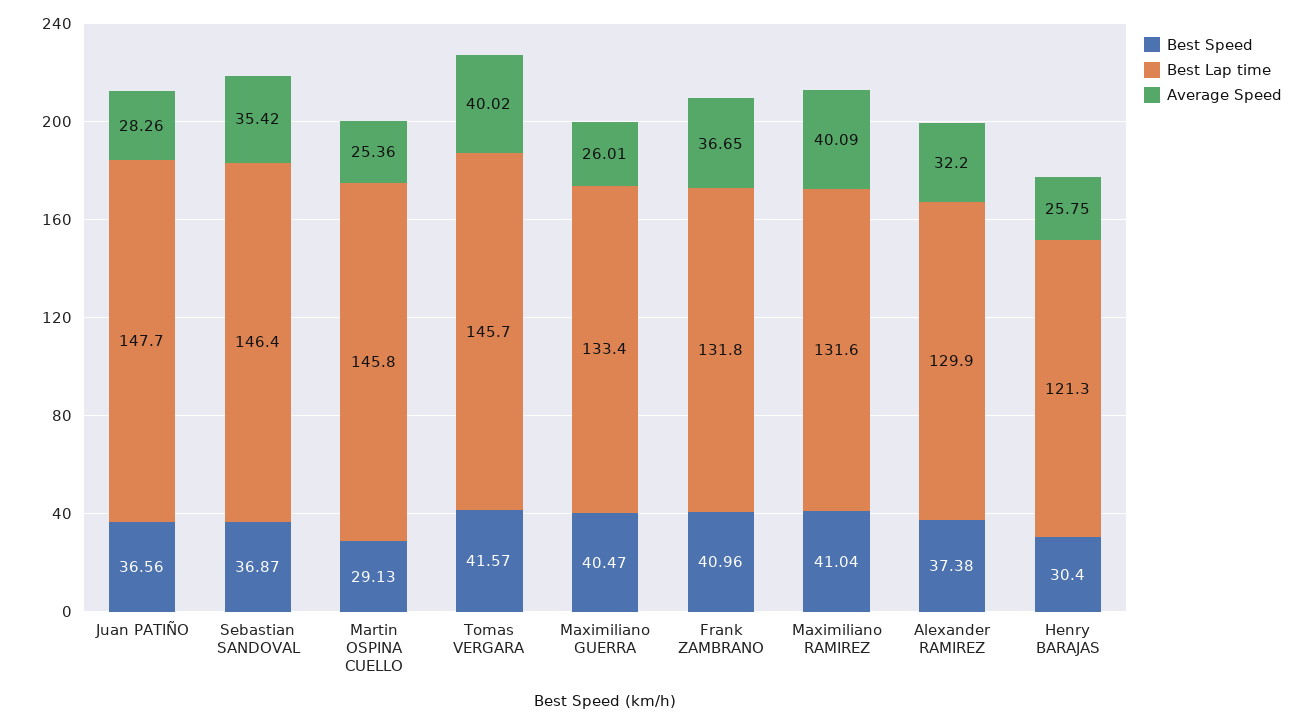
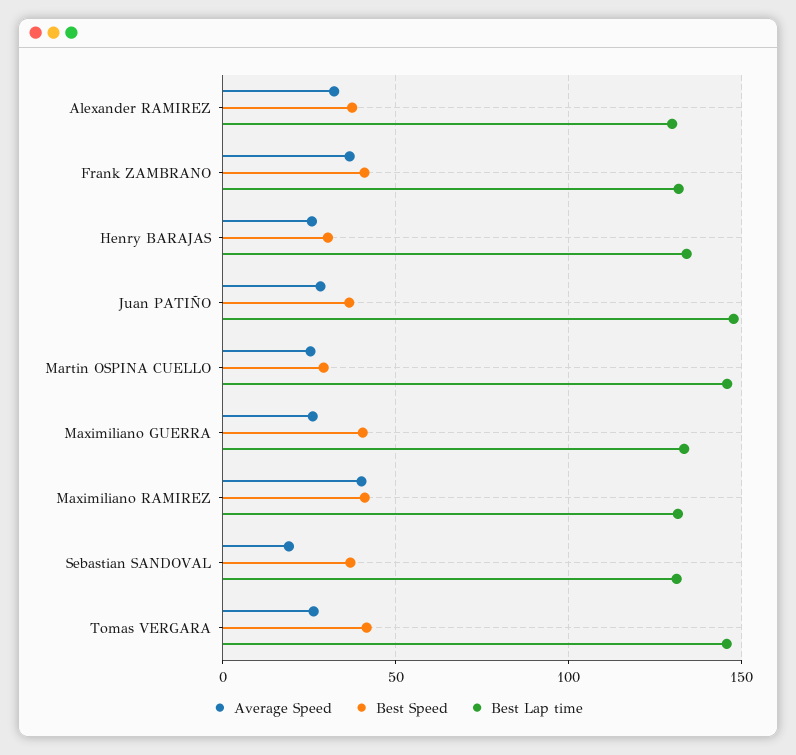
  {
    "Best Speed": {
      "Juan PATIÑO": 36.56,
      "Sebastian SANDOVAL": 36.87,
      "Martin OSPINA CUELLO": 29.13,
      "Tomas VERGARA": 41.57,
      "Maximiliano GUERRA": 40.47,
      "Frank ZAMBRANO": 40.96,
      "Maximiliano RAMIREZ": 41.04,
      "Alexander RAMIREZ": 37.38,
      "Henry BARAJAS": 30.4
    },
    "Best Lap time": {
      "Juan PATIÑO": 147.7,
-     "Sebastian SANDOVAL": 146.4,
+     "Sebastian SANDOVAL": 130,
      "Martin OSPINA CUELLO": 145.8,
      "Tomas VERGARA": 145.7,
      "Maximiliano GUERRA": 133.4,
      "Frank ZAMBRANO": 131.8,
      "Maximiliano RAMIREZ": 131.6,
      "Alexander RAMIREZ": 129.9,
-     "Henry BARAJAS": 121.3
+     "Henry BARAJAS": 135
    },
    "Average Speed": {
      "Juan PATIÑO": 28.26,
-     "Sebastian SANDOVAL": 35.42,
+     "Sebastian SANDOVAL": 20,
      "Martin OSPINA CUELLO": 25.36,
-     "Tomas VERGARA": 40.02,
+     "Tomas VERGARA": 25,
      "Maximiliano GUERRA": 26.01,
      "Frank ZAMBRANO": 36.65,
      "Maximiliano RAMIREZ": 40.09,
      "Alexander RAMIREZ": 32.2,
      "Henry BARAJAS": 25.75
    }
  }

